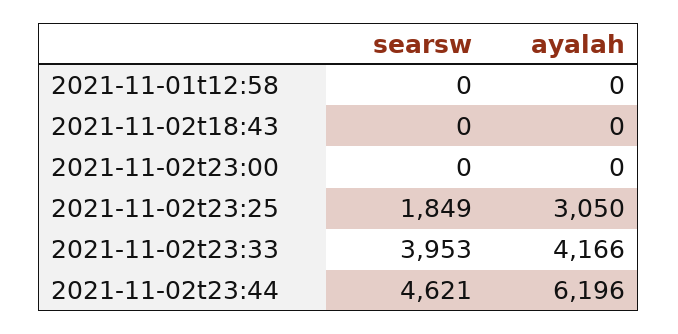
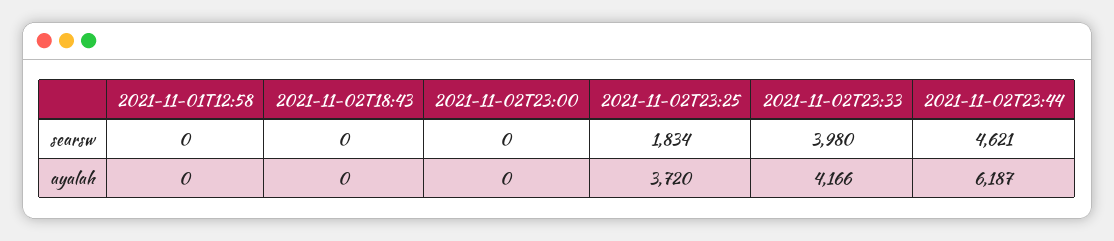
  {
    "searsw": {
      "2021-11-01t12:58": 0,
      "2021-11-02t18:43": 0,
      "2021-11-02t23:00": 0,
-     "2021-11-02t23:25": 1849,
+     "2021-11-02t23:25": 1834,
-     "2021-11-02t23:33": 3953,
+     "2021-11-02t23:33": 3980,
      "2021-11-02t23:44": 4621
    },
    "ayalah": {
      "2021-11-01t12:58": 0,
      "2021-11-02t18:43": 0,
      "2021-11-02t23:00": 0,
-     "2021-11-02t23:25": 3050,
+     "2021-11-02t23:25": 3720,
      "2021-11-02t23:33": 4166,
-     "2021-11-02t23:44": 6196
+     "2021-11-02t23:44": 6187
    }
  }

